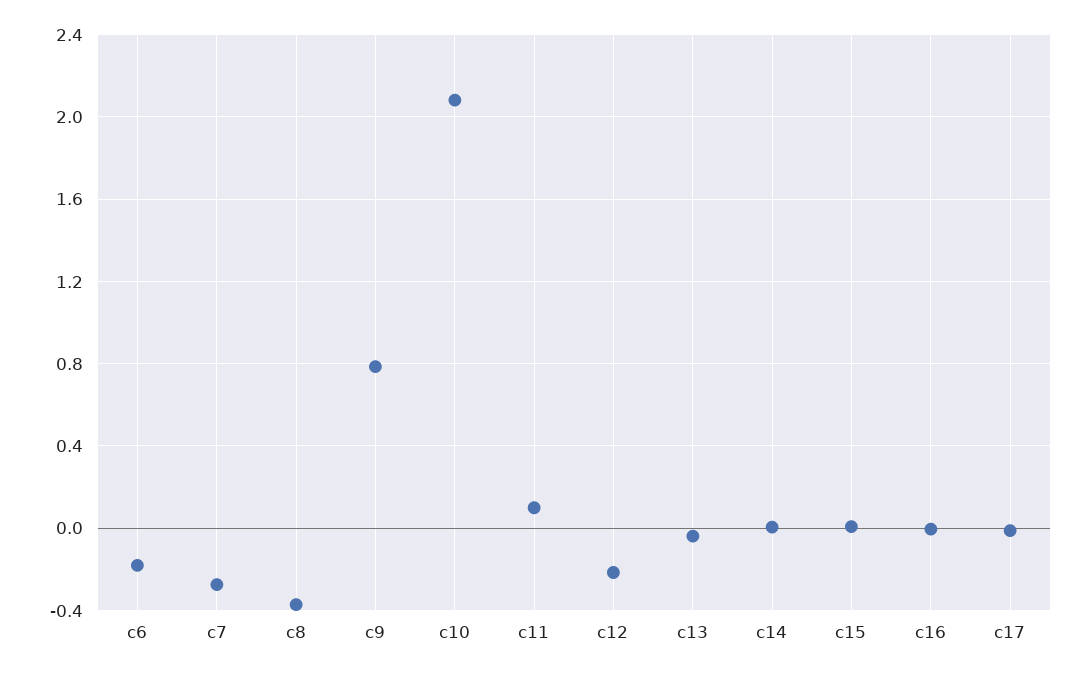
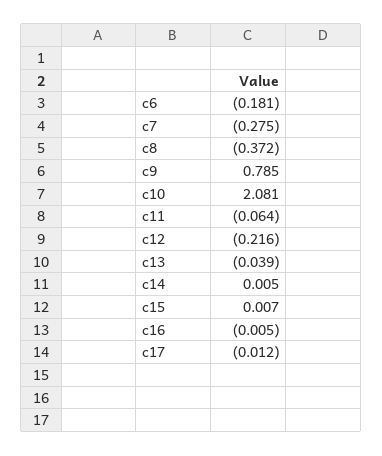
  {
    "c6": -0.181,
    "c7": -0.275,
    "c8": -0.372,
    "c9": 0.785,
    "c10": 2.081,
-   "c11": 0.1,
+   "c11": -0.064,
    "c12": -0.216,
    "c13": -0.039,
    "c14": 0.005,
    "c15": 0.007,
    "c16": -0.005,
    "c17": -0.012
  }

